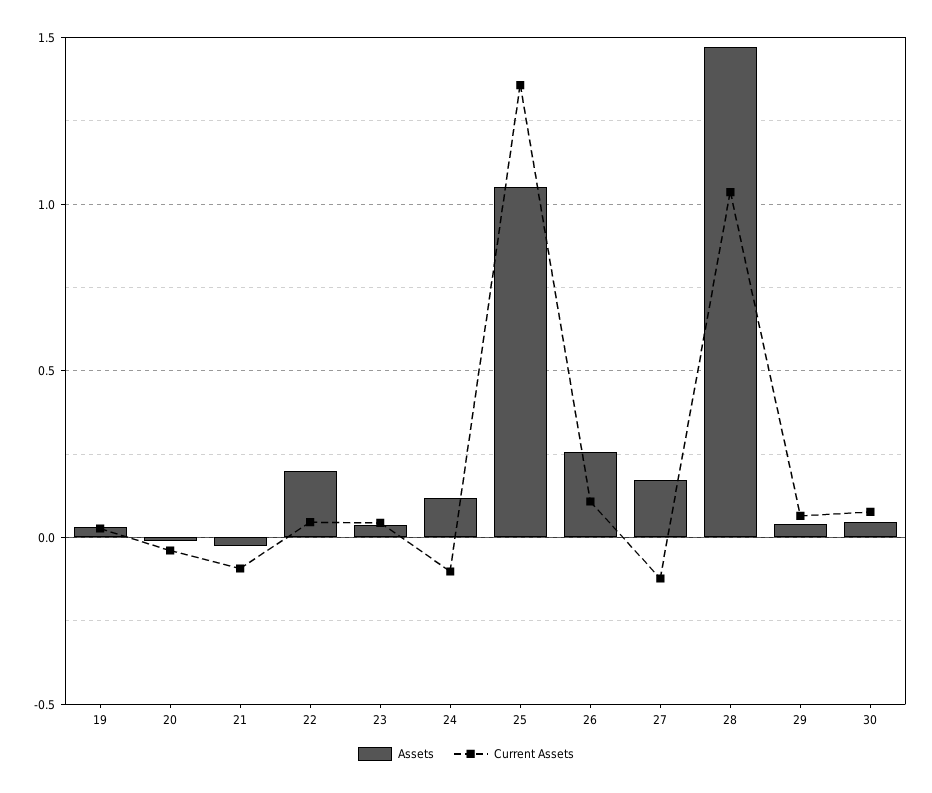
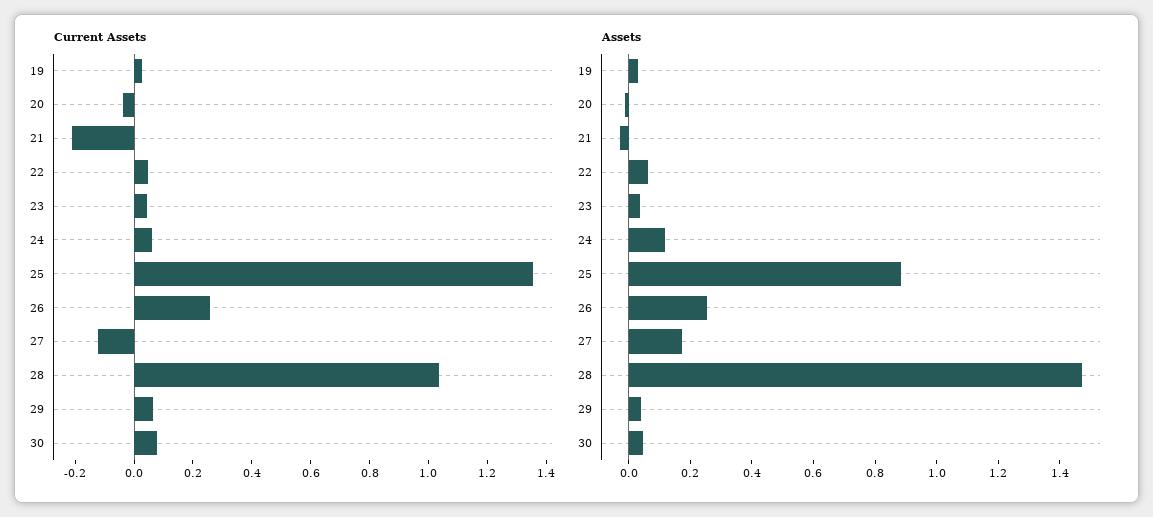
  {
    "Assets": {
      "19": 0.05,
      "20": 0,
      "21": -0.05,
-     "22": 0.2,
+     "22": 0.05,
      "23": 0.05,
      "24": 0.1,
-     "25": 1.05,
+     "25": 0.9,
      "26": 0.25,
      "27": 0.15,
      "28": 1.45,
      "29": 0.05,
      "30": 0.05
    },
    "Current Assets": {
      "19": 0.05,
      "20": -0.05,
-     "21": -0.1,
+     "21": -0.2,
      "22": 0.05,
      "23": 0.05,
-     "24": -0.1,
+     "24": 0.05,
      "25": 1.35,
-     "26": 0.1,
+     "26": 0.25,
      "27": -0.1,
      "28": 1.05,
      "29": 0.05,
      "30": 0.1
    }
  }

